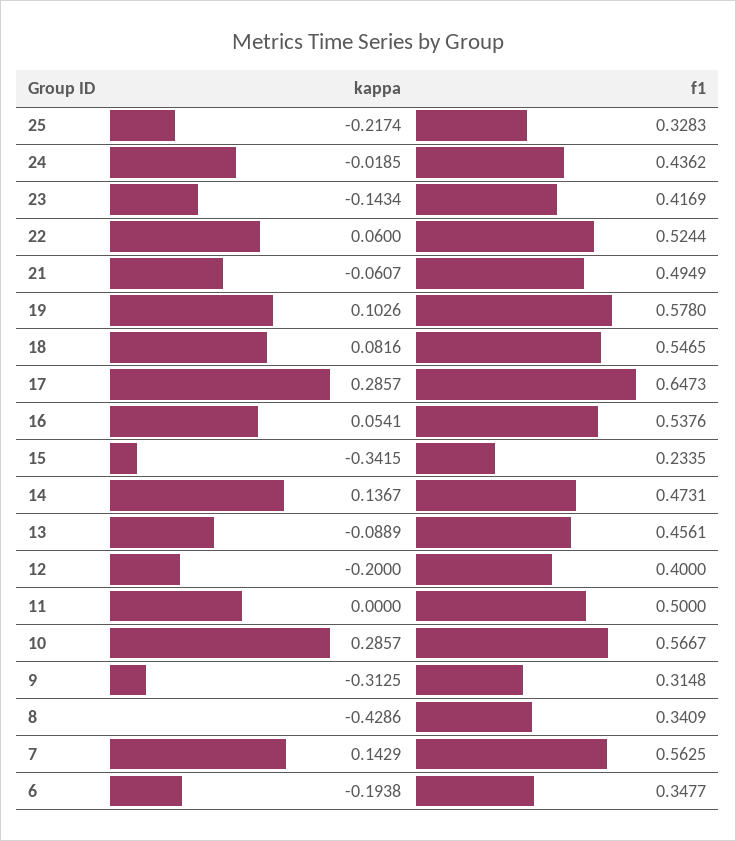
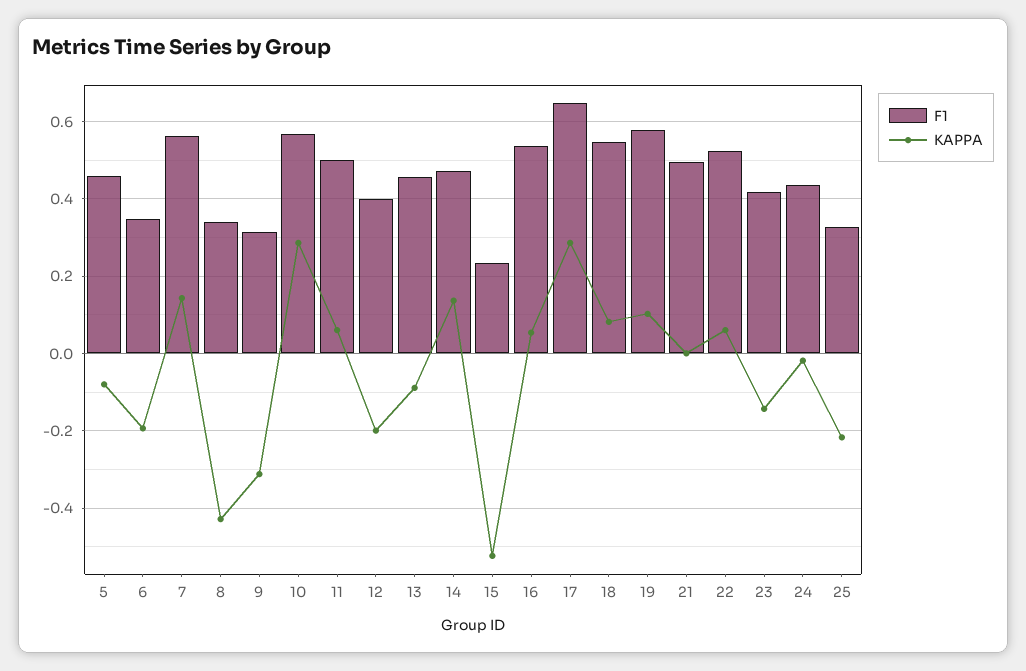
  {
    "kappa": {
      "25": -0.2174,
      "24": -0.0185,
      "23": -0.1434,
      "22": 0.06,
-     "21": -0.0607,
+     "21": 0,
      "19": 0.1026,
      "18": 0.0816,
      "17": 0.2857,
      "16": 0.0541,
-     "15": -0.3415,
+     "15": -0.52,
      "14": 0.1367,
      "13": -0.0889,
      "12": -0.2,
-     "11": 0,
+     "11": 0.06,
      "10": 0.2857,
      "9": -0.3125,
      "8": -0.4286,
      "7": 0.1429,
-     "6": -0.1938
+     "6": -0.1938,
+     "5": -0.08
    },
    "f1": {
      "25": 0.3283,
      "24": 0.4362,
      "23": 0.4169,
      "22": 0.5244,
      "21": 0.4949,
      "19": 0.578,
      "18": 0.5465,
      "17": 0.6473,
      "16": 0.5376,
      "15": 0.2335,
      "14": 0.4731,
      "13": 0.4561,
      "12": 0.4,
      "11": 0.5,
      "10": 0.5667,
      "9": 0.3148,
      "8": 0.3409,
      "7": 0.5625,
-     "6": 0.3477
+     "6": 0.3477,
+     "5": 0.46
    }
  }

